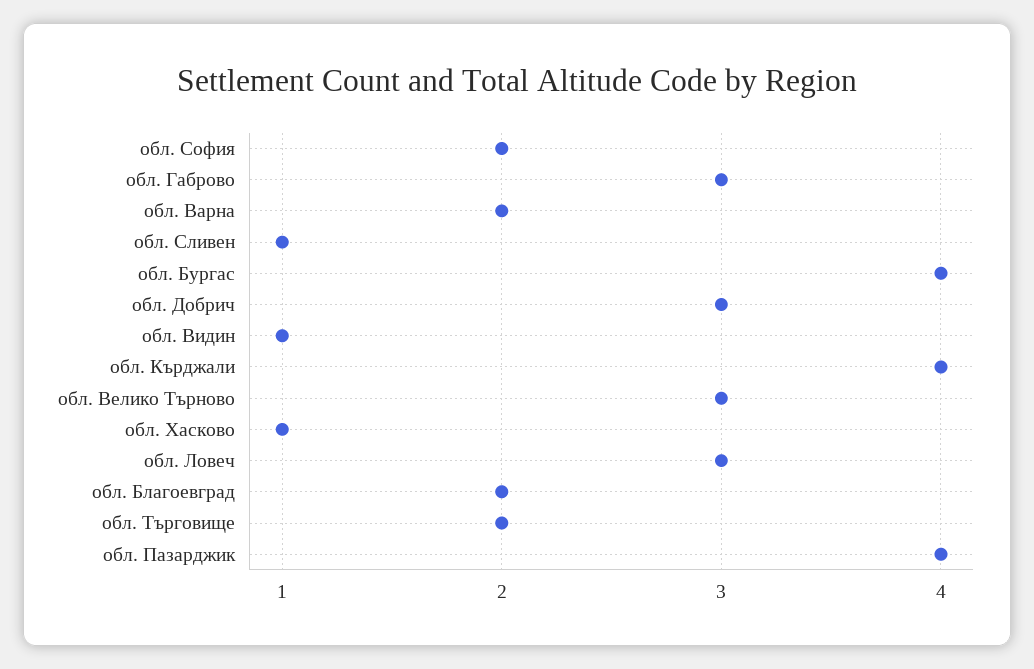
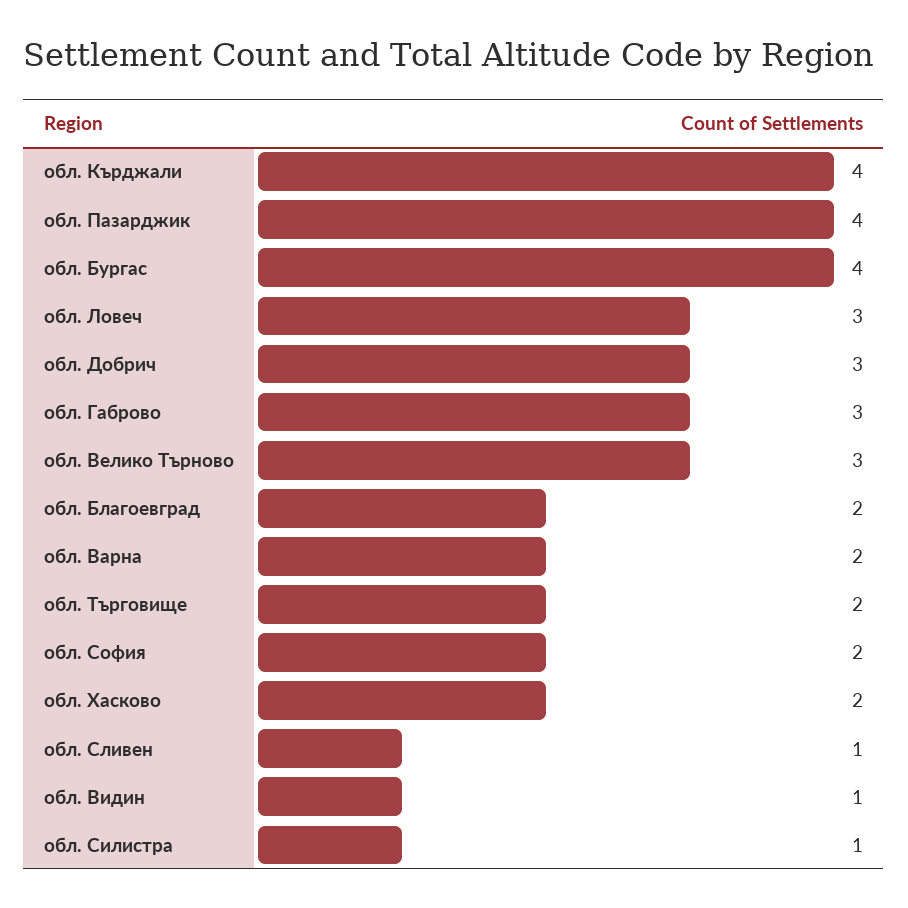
  {
    "обл. София": 2,
    "обл. Габрово": 3,
    "обл. Варна": 2,
    "обл. Сливен": 1,
    "обл. Бургас": 4,
    "обл. Добрич": 3,
    "обл. Видин": 1,
    "обл. Кърджали": 4,
    "обл. Велико Търново": 3,
-   "обл. Хасково": 1,
+   "обл. Хасково": 2,
    "обл. Ловеч": 3,
    "обл. Благоевград": 2,
    "обл. Търговище": 2,
-   "обл. Пазарджик": 4
+   "обл. Пазарджик": 4,
+   "обл. Силистра": 1
  }

